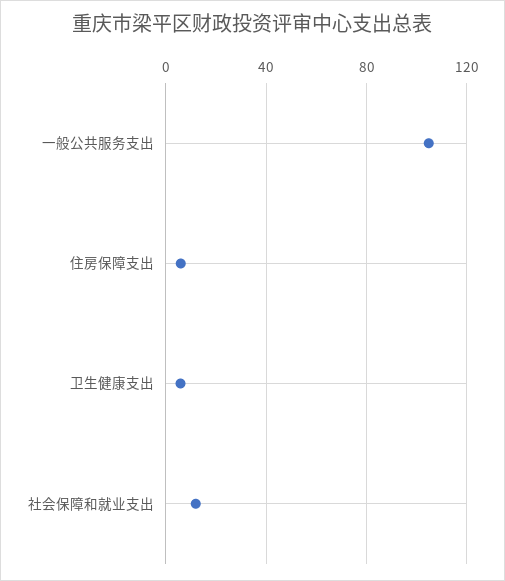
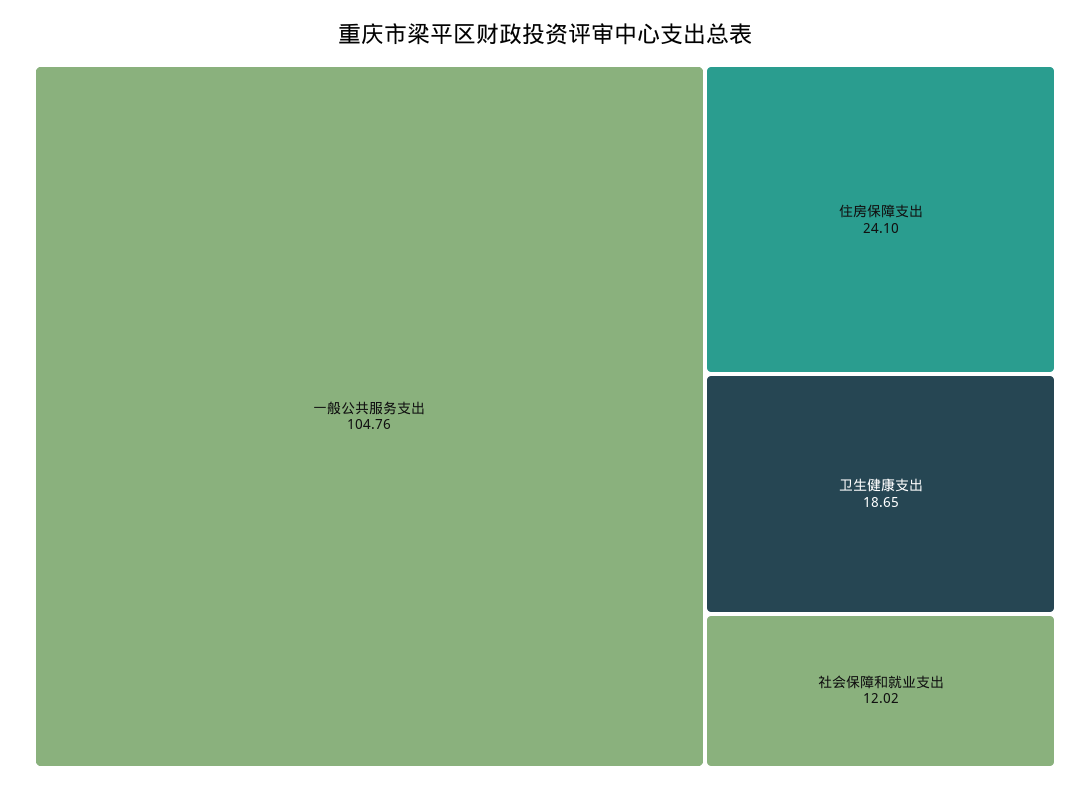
  {
    "一般公共服务支出": 104.76,
-   "住房保障支出": 5,
+   "住房保障支出": 24.1,
-   "卫生健康支出": 5,
+   "卫生健康支出": 18.65,
    "社会保障和就业支出": 12.02
  }

